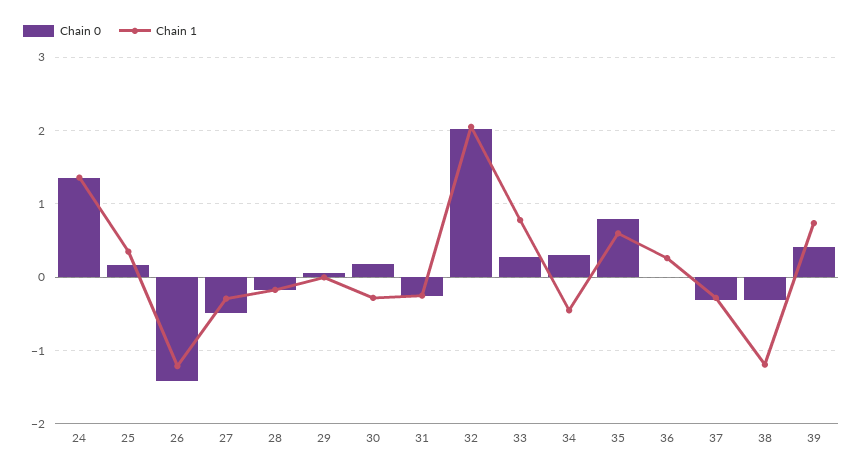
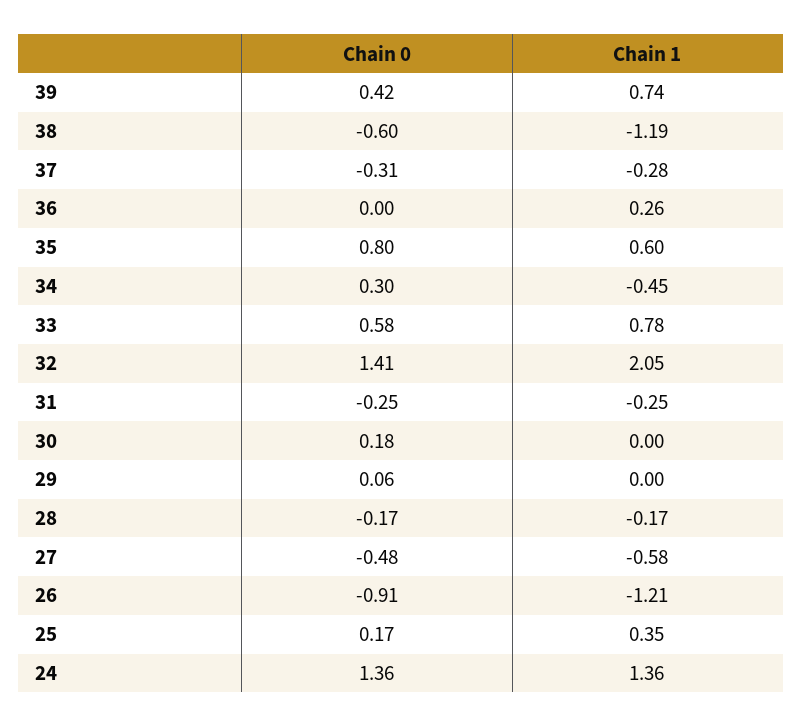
  {
    "Chain 0": {
      "24": 1.36,
      "25": 0.17,
-     "26": -1.4,
+     "26": -0.91,
      "27": -0.48,
      "28": -0.17,
      "29": 0.06,
      "30": 0.18,
      "31": -0.25,
-     "32": 2,
+     "32": 1.41,
-     "33": 0.3,
+     "33": 0.58,
      "34": 0.3,
      "35": 0.8,
      "36": 0,
      "37": -0.31,
-     "38": -0.3,
+     "38": -0.6,
      "39": 0.42
    },
    "Chain 1": {
      "24": 1.36,
      "25": 0.35,
      "26": -1.21,
-     "27": -0.3,
+     "27": -0.58,
      "28": -0.17,
      "29": 0,
-     "30": -0.3,
+     "30": 0,
      "31": -0.25,
      "32": 2.05,
      "33": 0.78,
      "34": -0.45,
      "35": 0.6,
      "36": 0.26,
      "37": -0.28,
      "38": -1.19,
      "39": 0.74
    }
  }

